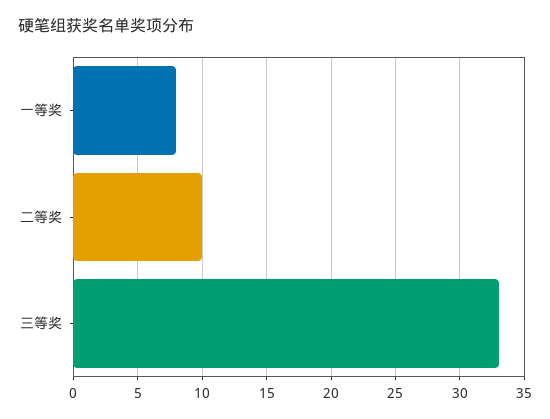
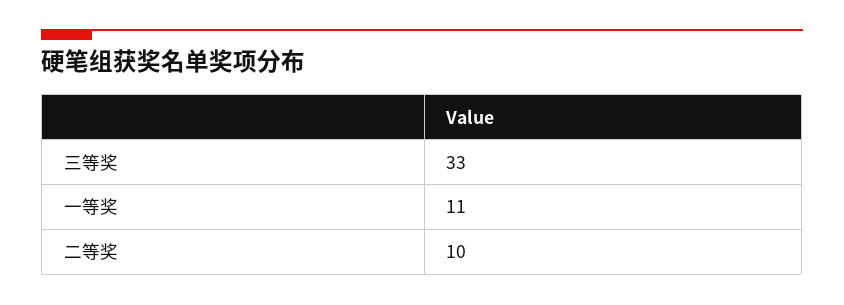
  {
-   "一等奖": 8,
+   "一等奖": 11,
    "二等奖": 10,
    "三等奖": 33
  }

